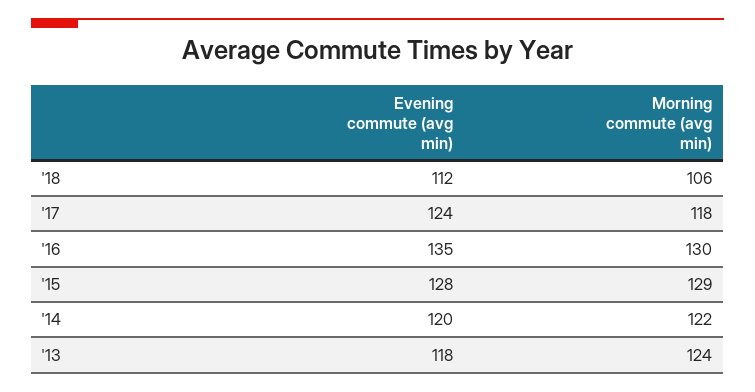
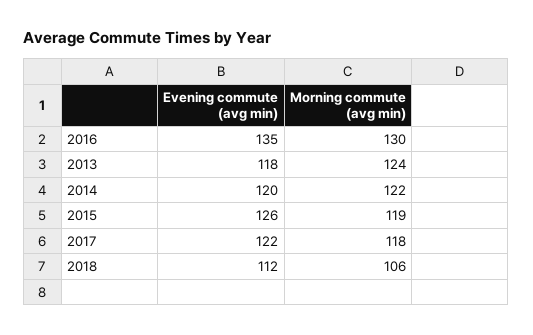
  {
    "Evening commute (avg min)": {
      "'18": 112,
-     "'17": 124,
+     "'17": 122,
      "'16": 135,
-     "'15": 128,
+     "'15": 126,
      "'14": 120,
      "'13": 118
    },
    "Morning commute (avg min)": {
      "'18": 106,
      "'17": 118,
      "'16": 130,
-     "'15": 129,
+     "'15": 119,
      "'14": 122,
      "'13": 124
    }
  }

